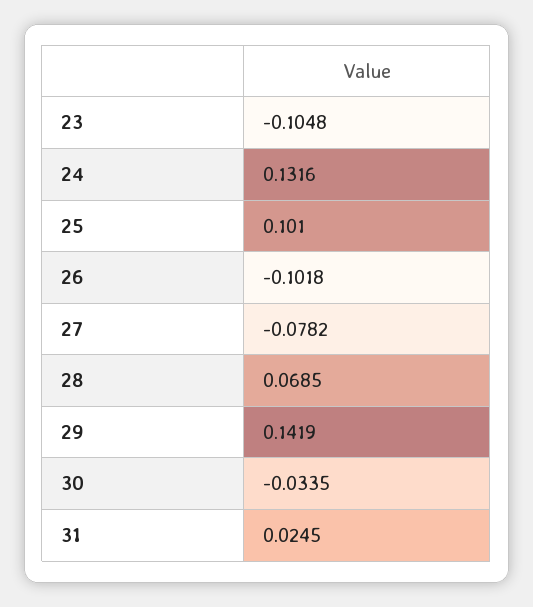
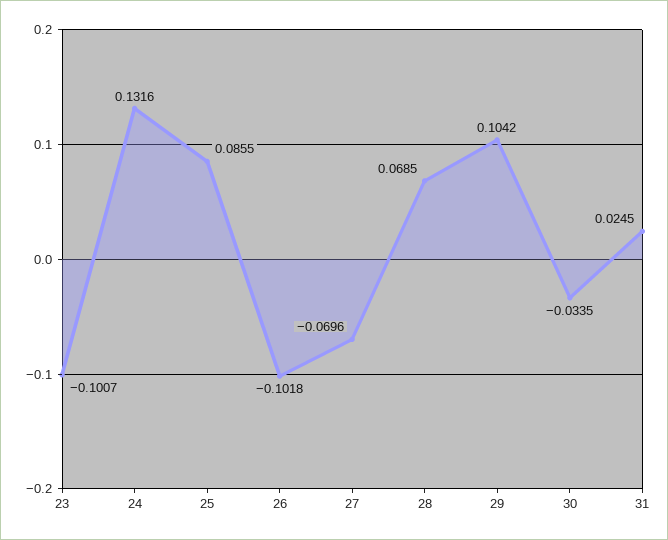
  {
-   "23": -0.1048,
+   "23": -0.1007,
    "24": 0.1316,
-   "25": 0.101,
+   "25": 0.0855,
    "26": -0.1018,
-   "27": -0.0782,
+   "27": -0.0696,
    "28": 0.0685,
-   "29": 0.1419,
+   "29": 0.1042,
    "30": -0.0335,
    "31": 0.0245
  }

